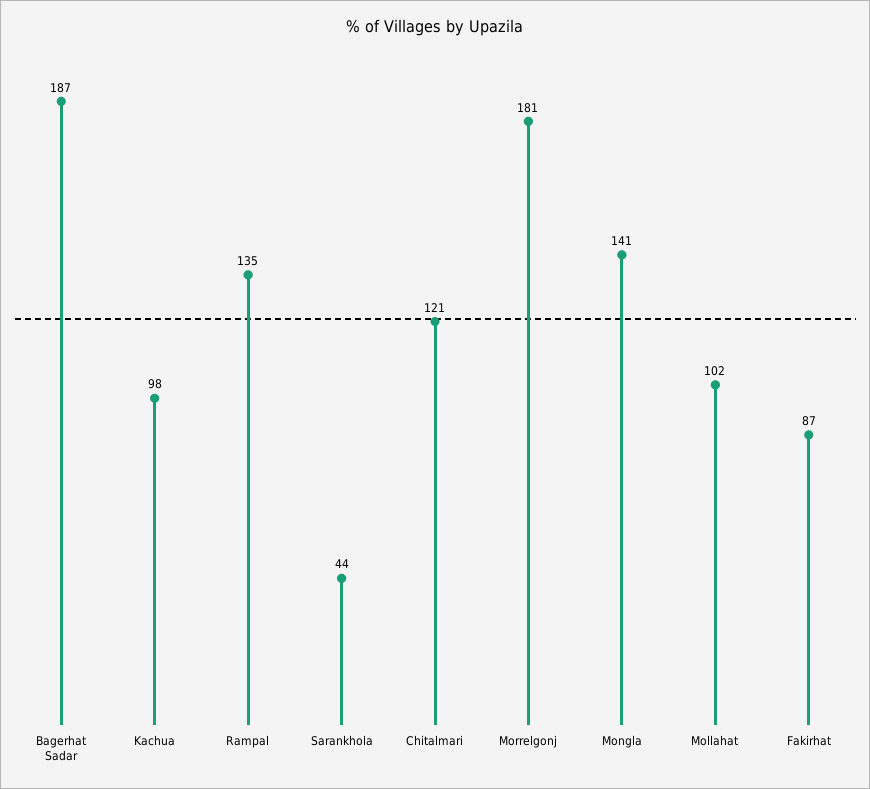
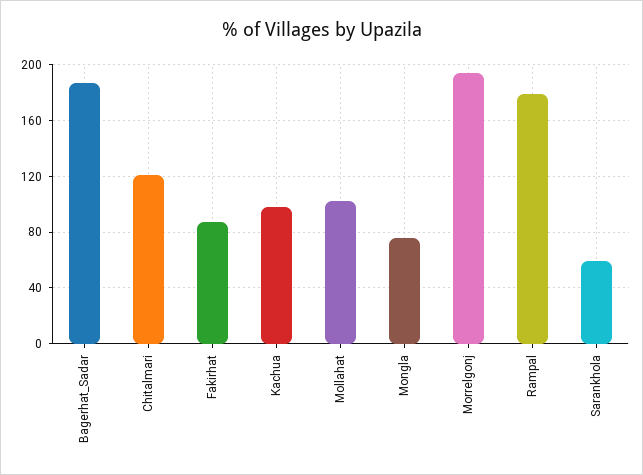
  {
    "Bagerhat Sadar": 187,
    "Kachua": 98,
-   "Rampal": 135,
+   "Rampal": 180,
-   "Sarankhola": 44,
+   "Sarankhola": 60,
    "Chitalmari": 121,
-   "Morrelgonj": 181,
+   "Morrelgonj": 195,
-   "Mongla": 141,
+   "Mongla": 75,
    "Mollahat": 102,
    "Fakirhat": 87
  }

